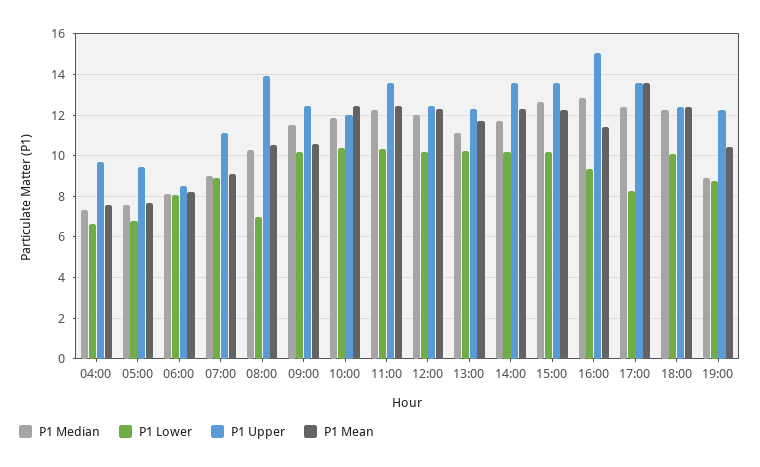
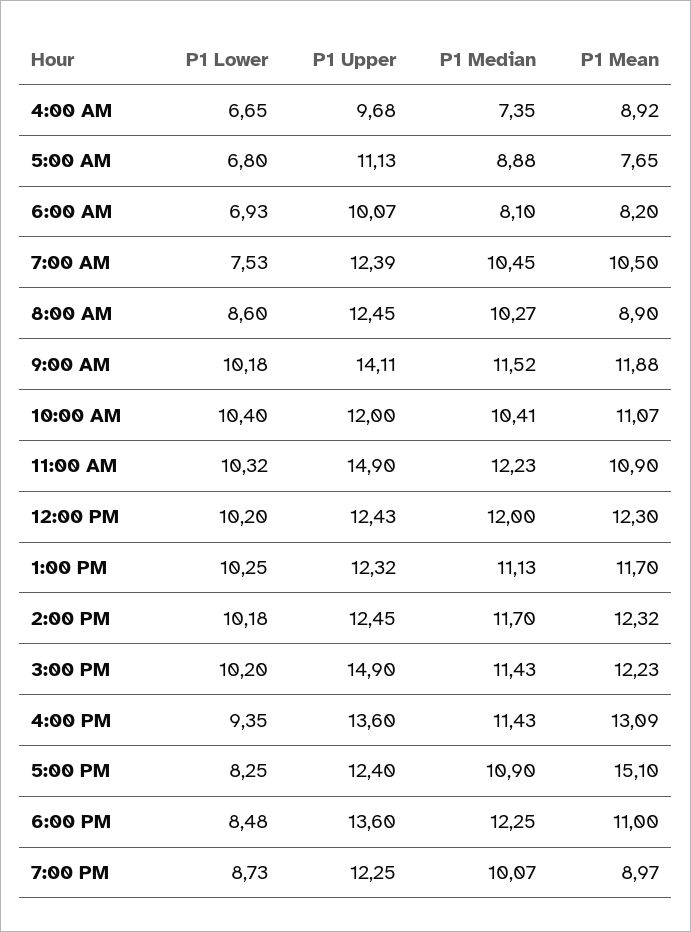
  {
    "P1 Median": {
      "04:00": 7.35,
-     "05:00": 7.5,
+     "05:00": 8.88,
      "06:00": 8.1,
-     "07:00": 9,
+     "07:00": 10.45,
      "08:00": 10.27,
      "09:00": 11.52,
-     "10:00": 12,
+     "10:00": 10.41,
      "11:00": 12.23,
      "12:00": 12,
      "13:00": 11.13,
      "14:00": 11.7,
-     "15:00": 12.5,
+     "15:00": 11.43,
-     "16:00": 13,
+     "16:00": 11.43,
-     "17:00": 12.5,
+     "17:00": 10.9,
      "18:00": 12.25,
-     "19:00": 9
+     "19:00": 10.07
    },
    "P1 Lower": {
      "04:00": 6.65,
      "05:00": 6.8,
-     "06:00": 8,
+     "06:00": 6.93,
-     "07:00": 9,
+     "07:00": 7.53,
-     "08:00": 7,
+     "08:00": 8.6,
      "09:00": 10.18,
      "10:00": 10.4,
      "11:00": 10.32,
      "12:00": 10.2,
      "13:00": 10.25,
      "14:00": 10.18,
      "15:00": 10.2,
      "16:00": 9.35,
      "17:00": 8.25,
-     "18:00": 10,
+     "18:00": 8.48,
      "19:00": 8.73
    },
    "P1 Upper": {
      "04:00": 9.68,
-     "05:00": 9.5,
+     "05:00": 11.13,
-     "06:00": 8.5,
+     "06:00": 10.07,
-     "07:00": 11,
+     "07:00": 12.39,
-     "08:00": 14,
+     "08:00": 12.45,
-     "09:00": 12.5,
+     "09:00": 14.11,
      "10:00": 12,
-     "11:00": 13.5,
+     "11:00": 14.9,
      "12:00": 12.43,
      "13:00": 12.32,
-     "14:00": 13.5,
+     "14:00": 12.45,
-     "15:00": 13.5,
+     "15:00": 14.9,
-     "16:00": 15,
+     "16:00": 13.6,
-     "17:00": 13.5,
+     "17:00": 12.4,
-     "18:00": 12.5,
+     "18:00": 13.6,
      "19:00": 12.25
    },
    "P1 Mean": {
-     "04:00": 7.5,
+     "04:00": 8.92,
      "05:00": 7.65,
      "06:00": 8.2,
-     "07:00": 9,
+     "07:00": 10.5,
-     "08:00": 10.5,
+     "08:00": 8.9,
-     "09:00": 10.5,
+     "09:00": 11.88,
-     "10:00": 12.5,
+     "10:00": 11.07,
-     "11:00": 12.5,
+     "11:00": 10.9,
      "12:00": 12.3,
      "13:00": 11.7,
      "14:00": 12.32,
      "15:00": 12.23,
-     "16:00": 11.5,
+     "16:00": 13.09,
-     "17:00": 13.5,
+     "17:00": 15.1,
-     "18:00": 12.5,
+     "18:00": 11,
-     "19:00": 10.5
+     "19:00": 8.97
    }
  }

